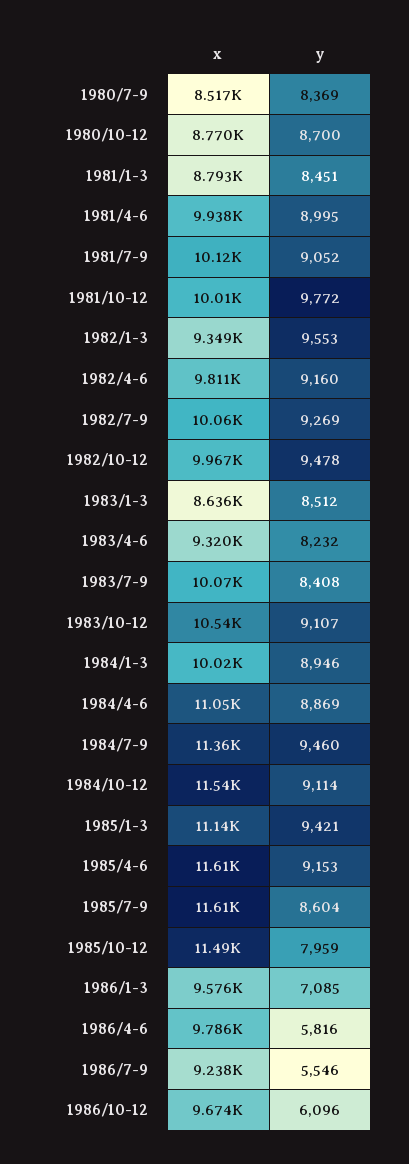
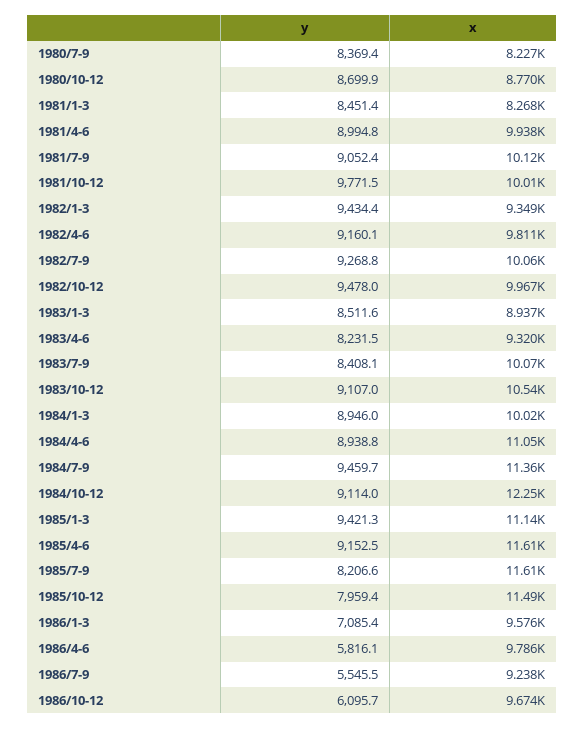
  {
    "x": {
-     "1980/7-9": 8517,
+     "1980/7-9": 8227,
      "1980/10-12": 8770,
-     "1981/1-3": 8793,
+     "1981/1-3": 8268,
      "1981/4-6": 9938,
      "1981/7-9": 10120,
      "1981/10-12": 10010,
      "1982/1-3": 9349,
      "1982/4-6": 9811,
      "1982/7-9": 10060,
      "1982/10-12": 9967,
-     "1983/1-3": 8636,
+     "1983/1-3": 8937,
      "1983/4-6": 9320,
      "1983/7-9": 10070,
      "1983/10-12": 10540,
      "1984/1-3": 10020,
      "1984/4-6": 11050,
      "1984/7-9": 11360,
-     "1984/10-12": 11540,
+     "1984/10-12": 12250,
      "1985/1-3": 11140,
      "1985/4-6": 11610,
      "1985/7-9": 11610,
      "1985/10-12": 11490,
      "1986/1-3": 9576,
      "1986/4-6": 9786,
      "1986/7-9": 9238,
      "1986/10-12": 9674
    },
    "y": {
      "1980/7-9": 8369.4,
      "1980/10-12": 8699.9,
      "1981/1-3": 8451.4,
      "1981/4-6": 8994.8,
      "1981/7-9": 9052.4,
      "1981/10-12": 9771.5,
-     "1982/1-3": 9553,
+     "1982/1-3": 9434.4,
      "1982/4-6": 9160.1,
      "1982/7-9": 9268.8,
      "1982/10-12": 9478,
      "1983/1-3": 8511.6,
      "1983/4-6": 8231.5,
      "1983/7-9": 8408.1,
      "1983/10-12": 9107,
      "1984/1-3": 8946,
-     "1984/4-6": 8869,
+     "1984/4-6": 8938.8,
      "1984/7-9": 9459.7,
      "1984/10-12": 9114,
      "1985/1-3": 9421.3,
      "1985/4-6": 9152.5,
-     "1985/7-9": 8604,
+     "1985/7-9": 8206.6,
      "1985/10-12": 7959.4,
      "1986/1-3": 7085.4,
      "1986/4-6": 5816.1,
      "1986/7-9": 5545.5,
      "1986/10-12": 6095.7
    }
  }

